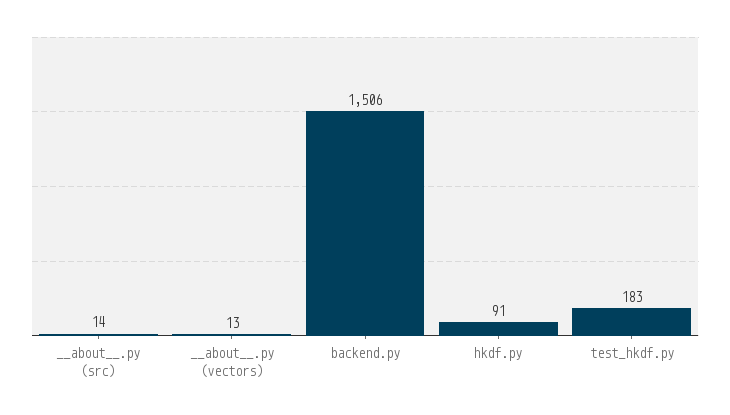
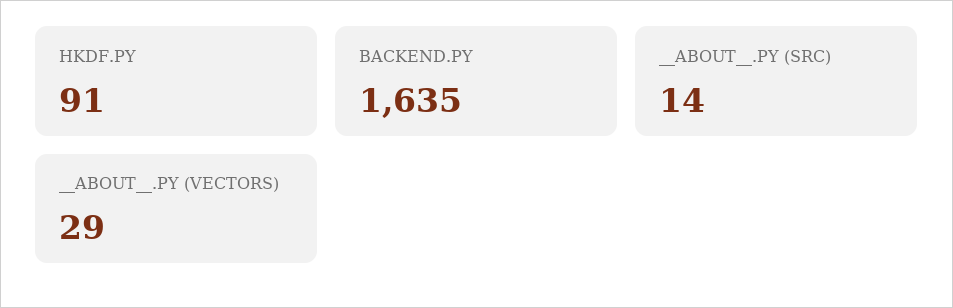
  {
    "__about__.py (src)": 14,
-   "__about__.py (vectors)": 13,
+   "__about__.py (vectors)": 29,
-   "backend.py": 1506,
+   "backend.py": 1635,
-   "hkdf.py": 91,
+   "hkdf.py": 91
-   "test_hkdf.py": 183
  }

